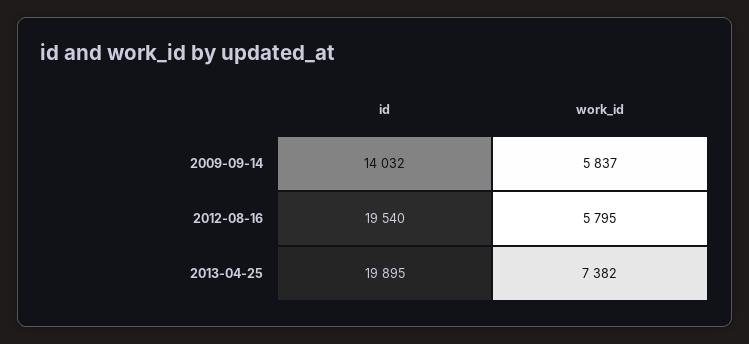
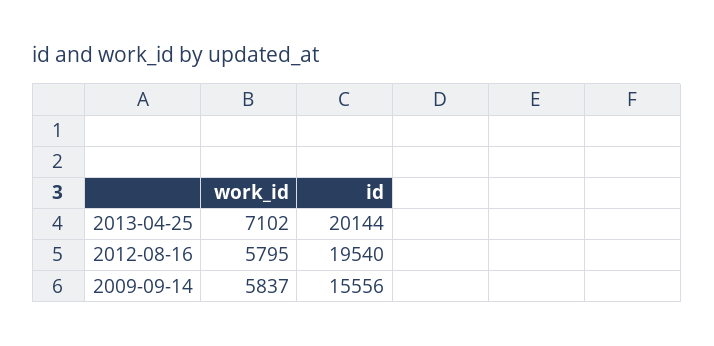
  {
    "id": {
-     "2009-09-14": 14032,
+     "2009-09-14": 15556,
      "2012-08-16": 19540,
-     "2013-04-25": 19895
+     "2013-04-25": 20144
    },
    "work_id": {
      "2009-09-14": 5837,
      "2012-08-16": 5795,
-     "2013-04-25": 7382
+     "2013-04-25": 7102
    }
  }

